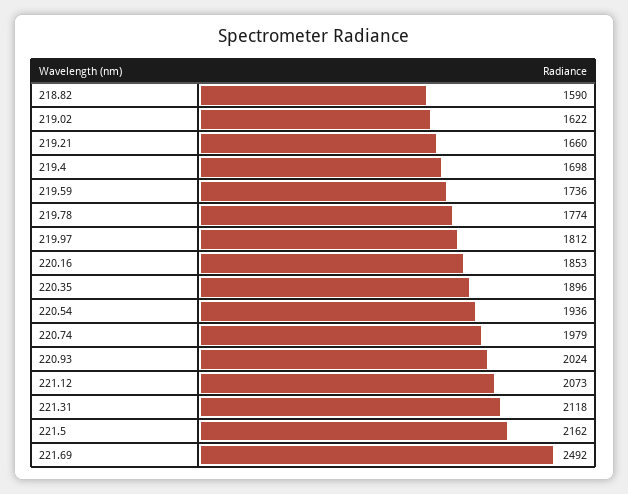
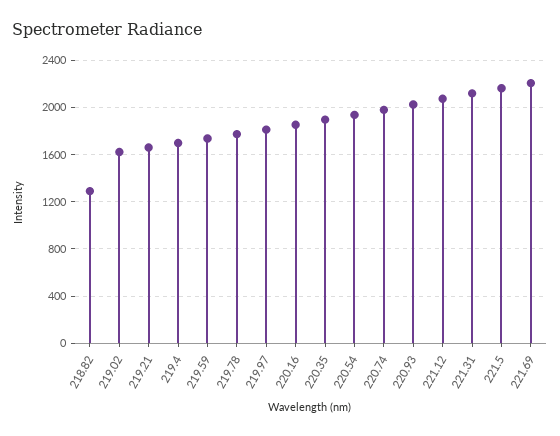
  {
-   "218.82": 1590,
+   "218.82": 1300,
    "219.02": 1622,
    "219.21": 1660,
    "219.4": 1698,
    "219.59": 1736,
    "219.78": 1774,
    "219.97": 1812,
    "220.16": 1853,
    "220.35": 1896,
    "220.54": 1936,
    "220.74": 1979,
    "220.93": 2024,
    "221.12": 2073,
    "221.31": 2118,
    "221.5": 2162,
-   "221.69": 2492
+   "221.69": 2200
  }

